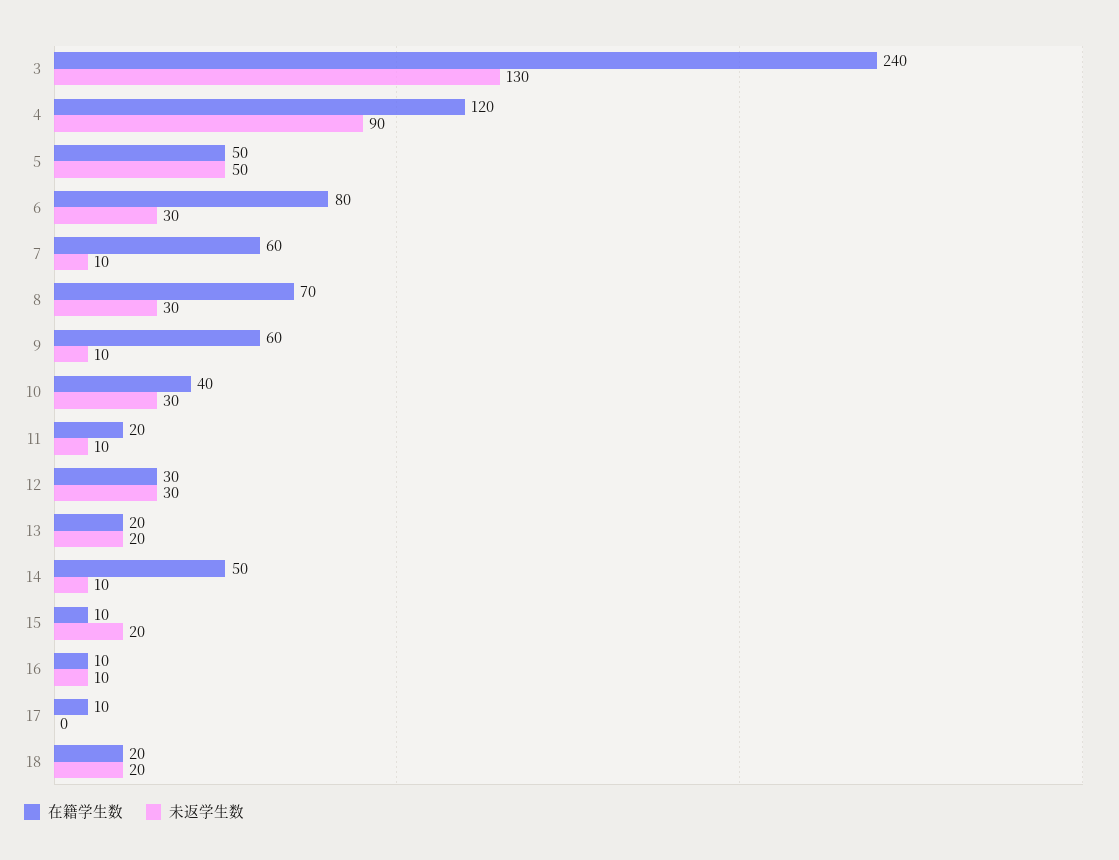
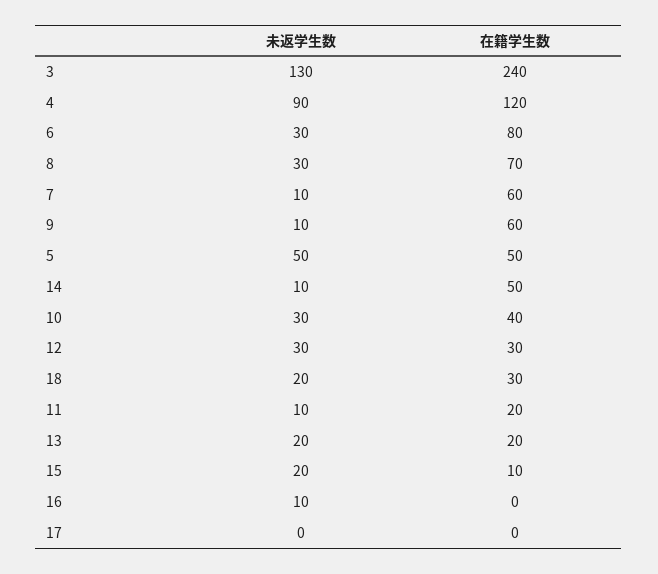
  {
    "在籍学生数": {
      "3": 240,
      "4": 120,
      "5": 50,
      "6": 80,
      "7": 60,
      "8": 70,
      "9": 60,
      "10": 40,
      "11": 20,
      "12": 30,
      "13": 20,
      "14": 50,
      "15": 10,
-     "16": 10,
+     "16": 0,
-     "17": 10,
+     "17": 0,
-     "18": 20
+     "18": 30
    },
    "未返学生数": {
      "3": 130,
      "4": 90,
      "5": 50,
      "6": 30,
      "7": 10,
      "8": 30,
      "9": 10,
      "10": 30,
      "11": 10,
      "12": 30,
      "13": 20,
      "14": 10,
      "15": 20,
      "16": 10,
      "17": 0,
      "18": 20
    }
  }

